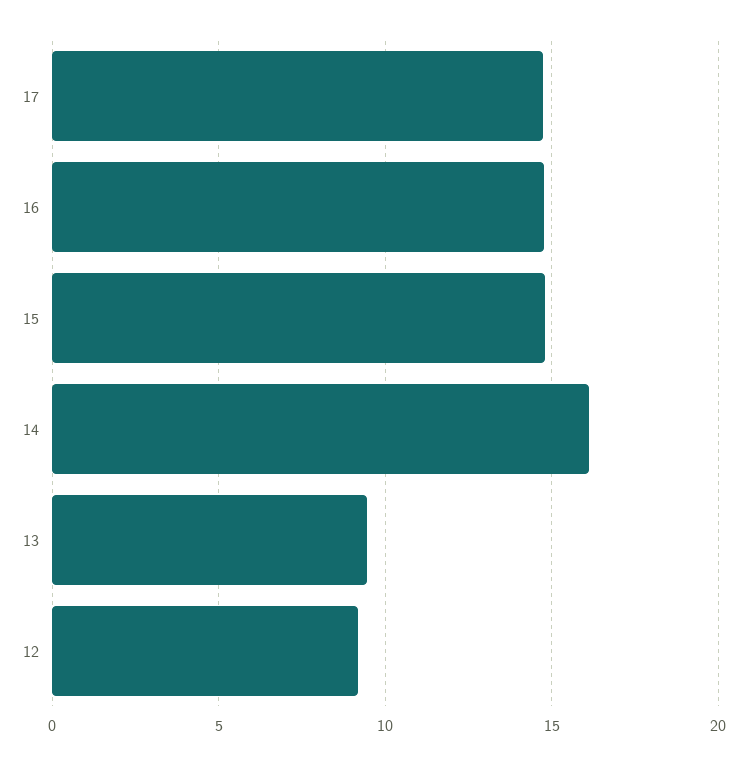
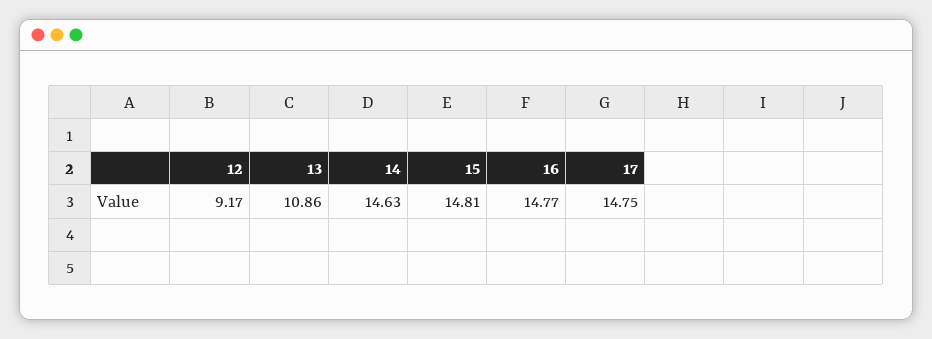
  {
    "17": 14.75,
    "16": 14.77,
    "15": 14.81,
-   "14": 16,
+   "14": 14.63,
-   "13": 9.5,
+   "13": 10.86,
    "12": 9.17
  }

